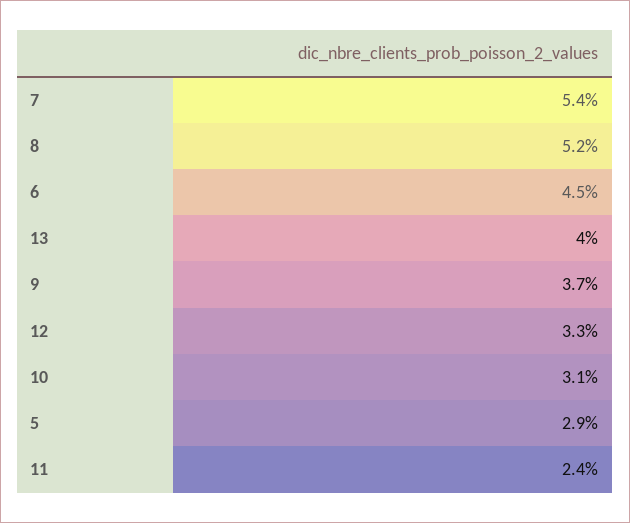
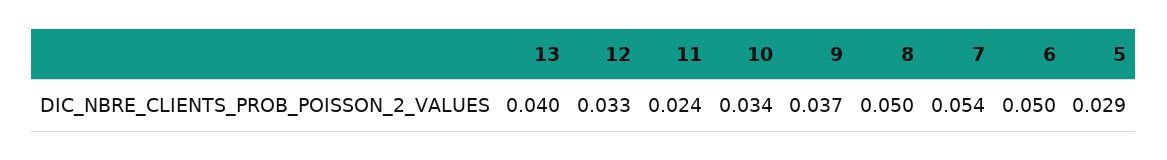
  {
    "7": 0.054,
-   "8": 0.052,
+   "8": 0.05,
-   "6": 0.045,
+   "6": 0.05,
    "13": 0.04,
    "9": 0.037,
    "12": 0.033,
-   "10": 0.031,
+   "10": 0.034,
    "5": 0.029,
    "11": 0.024
  }

